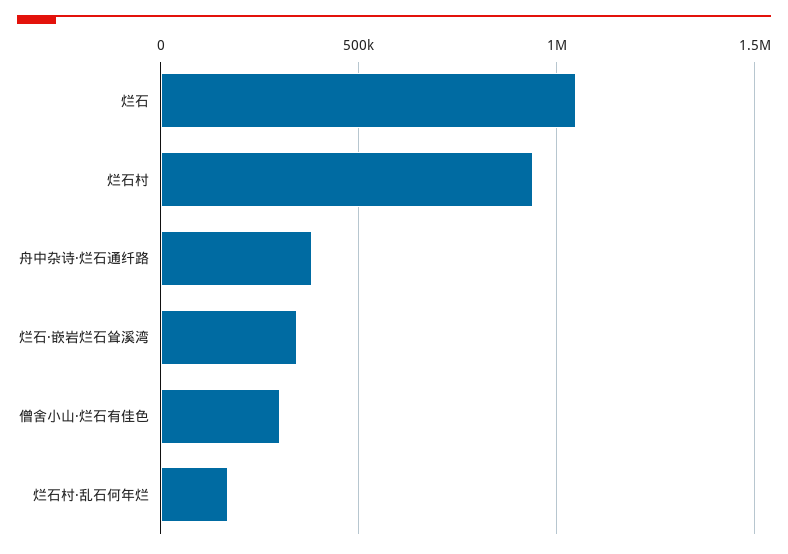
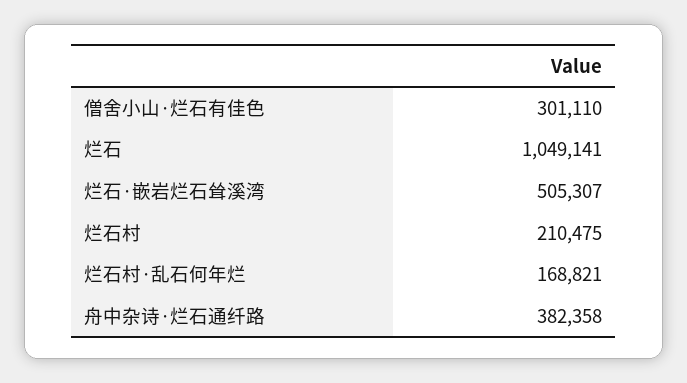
  {
    "烂石": 1049141,
-   "烂石村": 950000,
+   "烂石村": 210475,
    "舟中杂诗·烂石通纤路": 382358,
-   "烂石·嵌岩烂石耸溪湾": 350000,
+   "烂石·嵌岩烂石耸溪湾": 505307,
    "僧舍小山·烂石有佳色": 301110,
    "烂石村·乱石何年烂": 168821
  }

